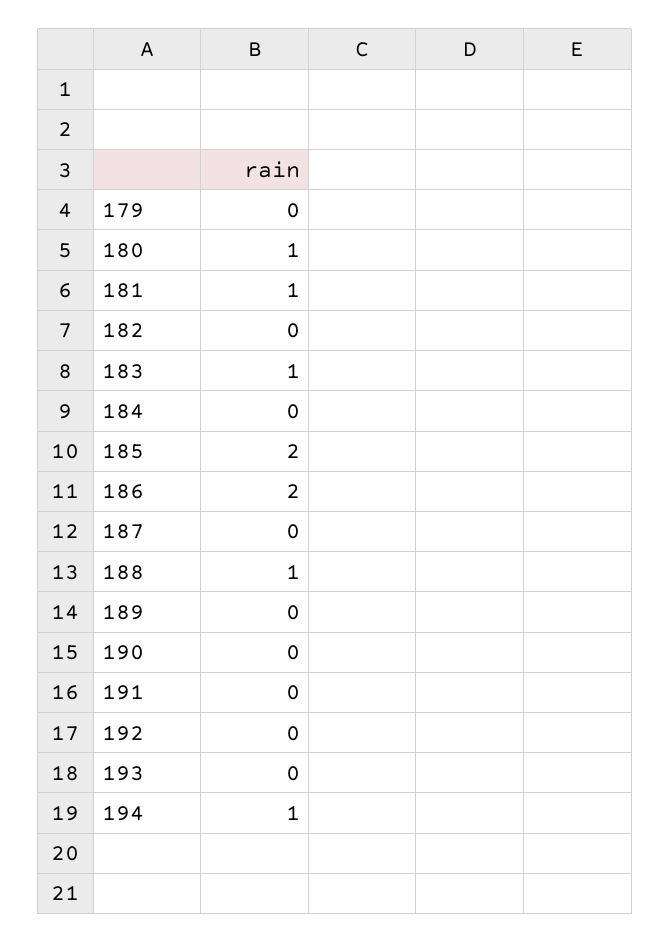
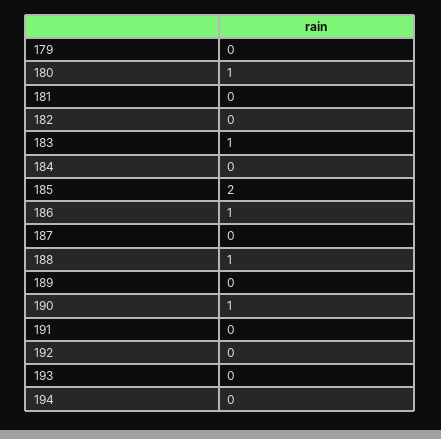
  {
    "179": 0,
    "180": 1,
-   "181": 1,
+   "181": 0,
    "182": 0,
    "183": 1,
    "184": 0,
    "185": 2,
-   "186": 2,
+   "186": 1,
    "187": 0,
    "188": 1,
    "189": 0,
-   "190": 0,
+   "190": 1,
    "191": 0,
    "192": 0,
    "193": 0,
-   "194": 1
+   "194": 0
  }

